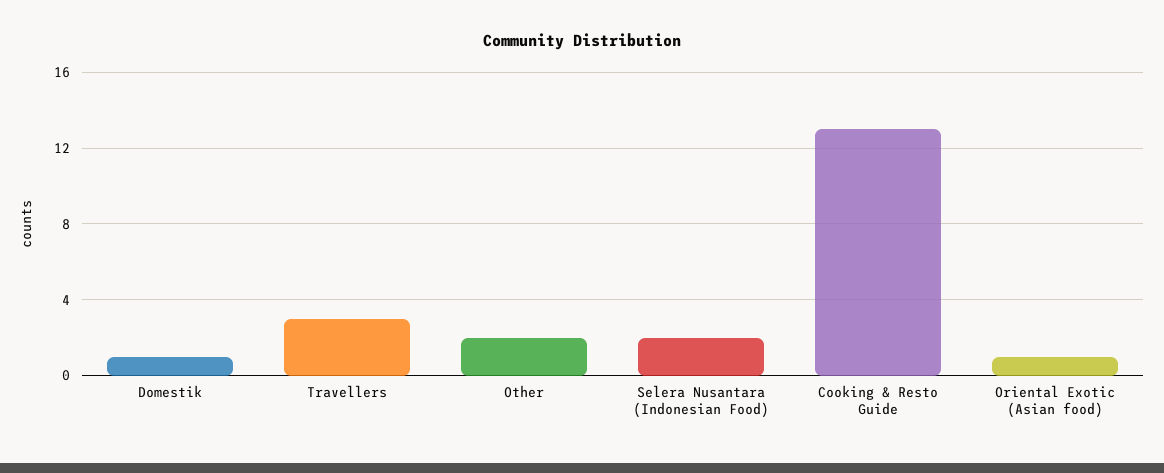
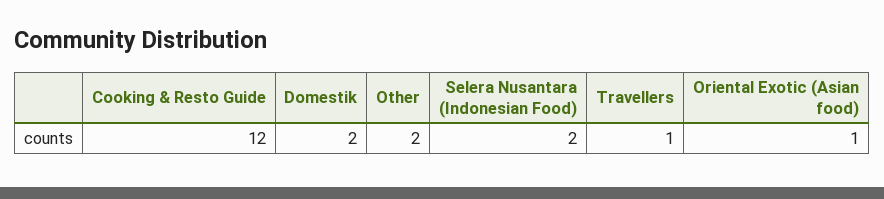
  {
-   "Domestik": 1,
+   "Domestik": 2,
-   "Travellers": 3,
+   "Travellers": 1,
    "Other": 2,
    "Selera Nusantara (Indonesian Food)": 2,
-   "Cooking & Resto Guide": 13,
+   "Cooking & Resto Guide": 12,
    "Oriental Exotic (Asian food)": 1
  }

